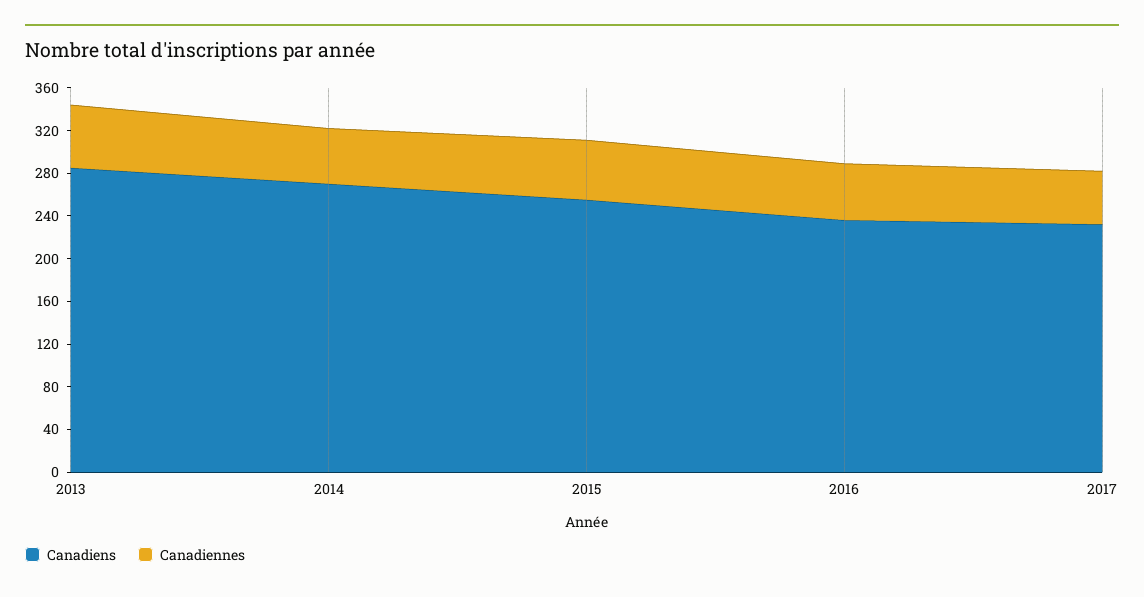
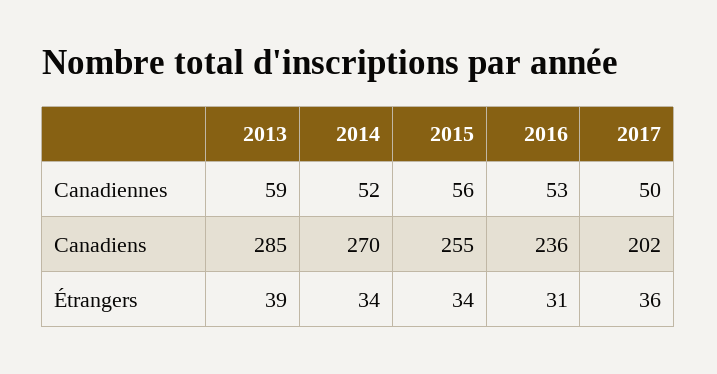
  {
    "Canadiens": {
      "2013": 285,
      "2014": 270,
      "2015": 255,
      "2016": 236,
-     "2017": 230
+     "2017": 202
    },
    "Canadiennes": {
      "2013": 59,
      "2014": 52,
      "2015": 56,
      "2016": 53,
      "2017": 50
-   }
+   },
+   "Étrangers": {
+     "2013": 39,
+     "2014": 34,
+     "2015": 34,
+     "2016": 31,
+     "2017": 36
+   }
  }

